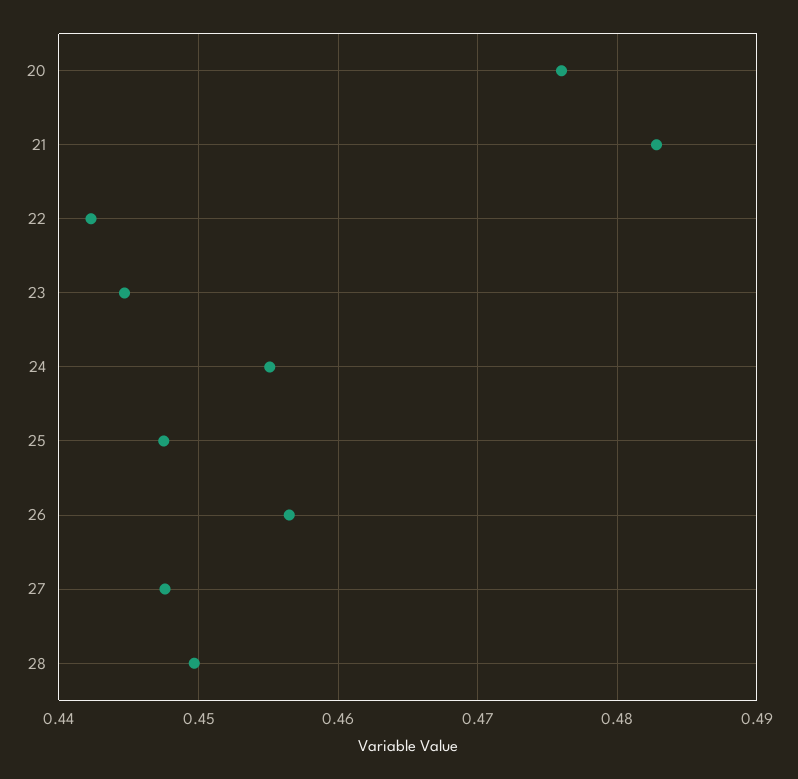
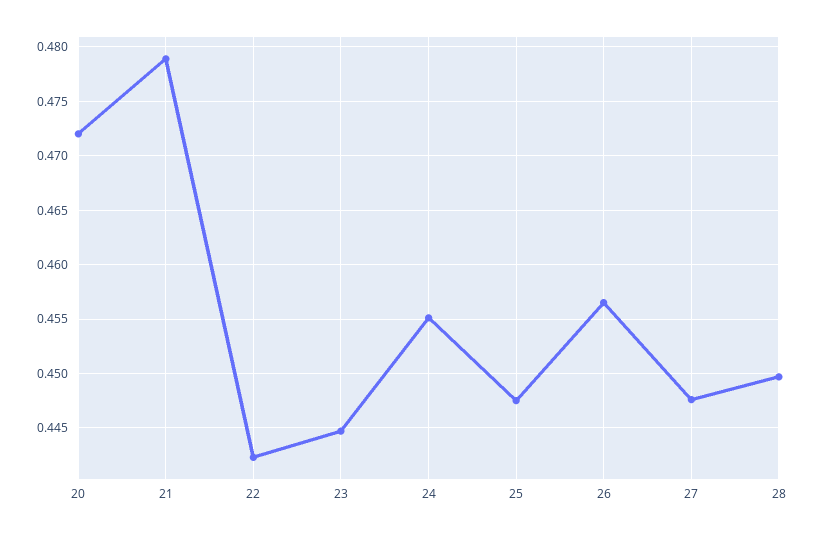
  {
-   "20": 0.476,
+   "20": 0.472,
-   "21": 0.483,
+   "21": 0.479,
    "22": 0.442,
    "23": 0.445,
    "24": 0.455,
    "25": 0.448,
    "26": 0.457,
    "27": 0.448,
    "28": 0.45
  }

